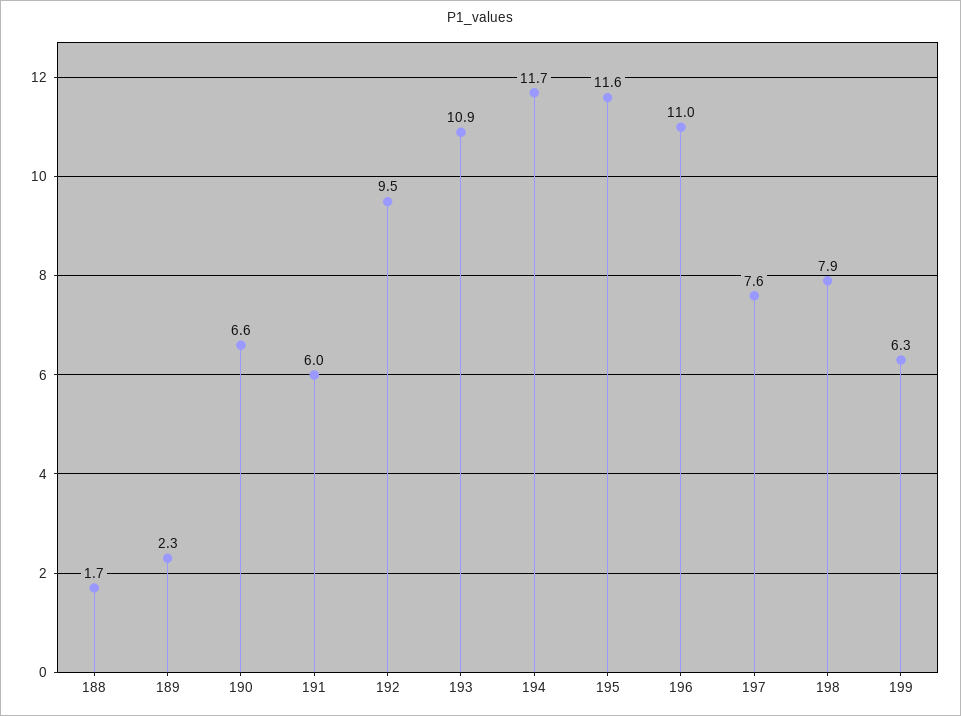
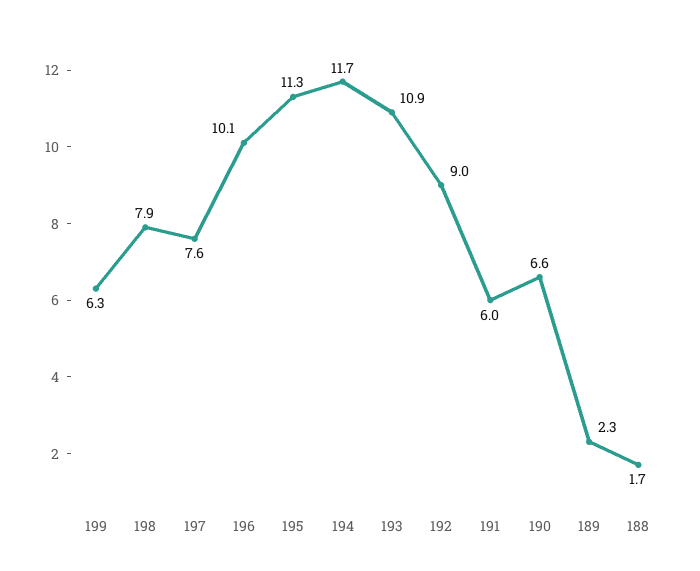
  {
    "188": 1.7,
    "189": 2.3,
    "190": 6.6,
    "191": 6,
-   "192": 9.5,
+   "192": 9,
    "193": 10.9,
    "194": 11.7,
-   "195": 11.6,
+   "195": 11.3,
-   "196": 11,
+   "196": 10.1,
    "197": 7.6,
    "198": 7.9,
    "199": 6.3
  }

